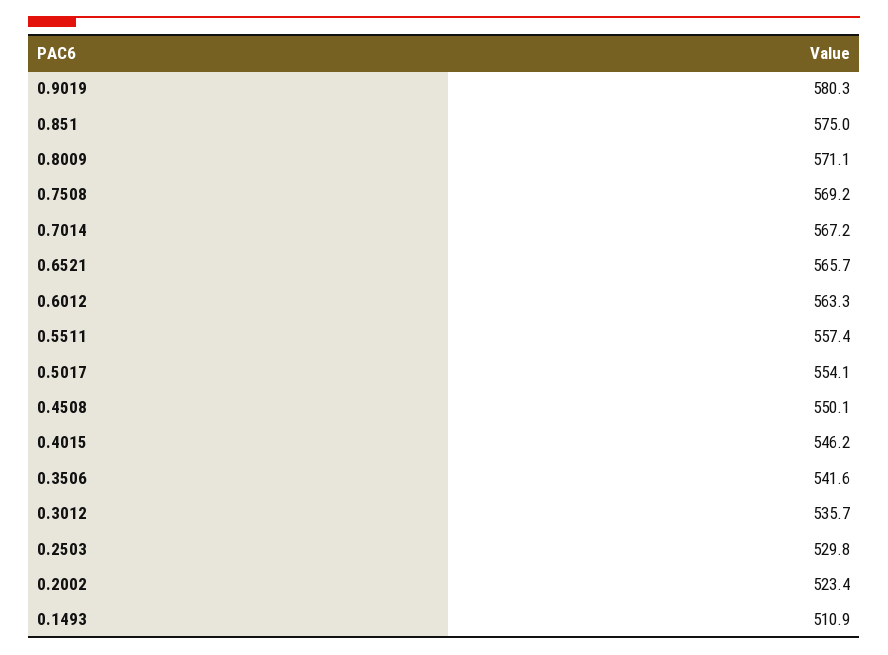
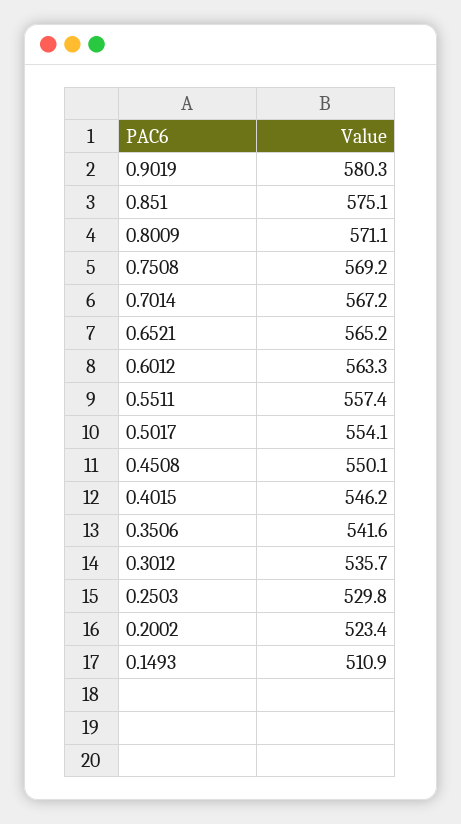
  {
    "0.9019": 580.3,
-   "0.851": 575,
+   "0.851": 575.1,
    "0.8009": 571.1,
    "0.7508": 569.2,
    "0.7014": 567.2,
-   "0.6521": 565.7,
+   "0.6521": 565.2,
    "0.6012": 563.3,
    "0.5511": 557.4,
    "0.5017": 554.1,
    "0.4508": 550.1,
    "0.4015": 546.2,
    "0.3506": 541.6,
    "0.3012": 535.7,
    "0.2503": 529.8,
    "0.2002": 523.4,
    "0.1493": 510.9
  }

